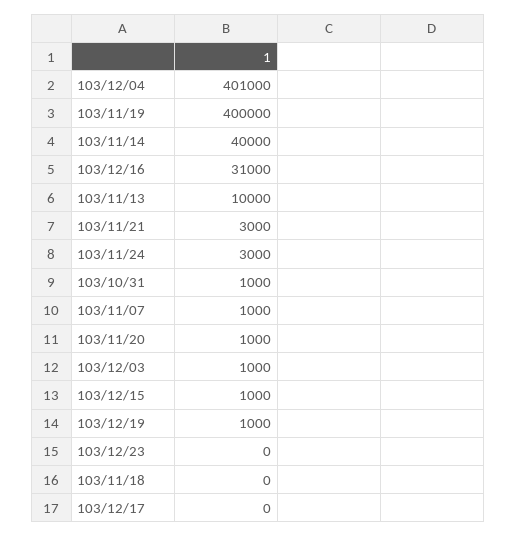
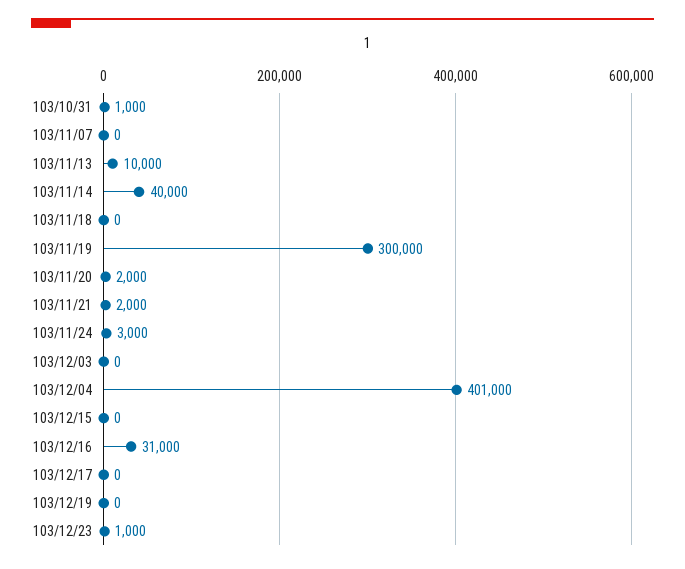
  {
    "103/12/04": 401000,
-   "103/11/19": 400000,
+   "103/11/19": 300000,
    "103/11/14": 40000,
    "103/12/16": 31000,
    "103/11/13": 10000,
-   "103/11/21": 3000,
+   "103/11/21": 2000,
    "103/11/24": 3000,
    "103/10/31": 1000,
-   "103/11/07": 1000,
+   "103/11/07": 0,
-   "103/11/20": 1000,
+   "103/11/20": 2000,
-   "103/12/03": 1000,
+   "103/12/03": 0,
-   "103/12/15": 1000,
+   "103/12/15": 0,
-   "103/12/19": 1000,
+   "103/12/19": 0,
-   "103/12/23": 0,
+   "103/12/23": 1000,
    "103/11/18": 0,
    "103/12/17": 0
  }

